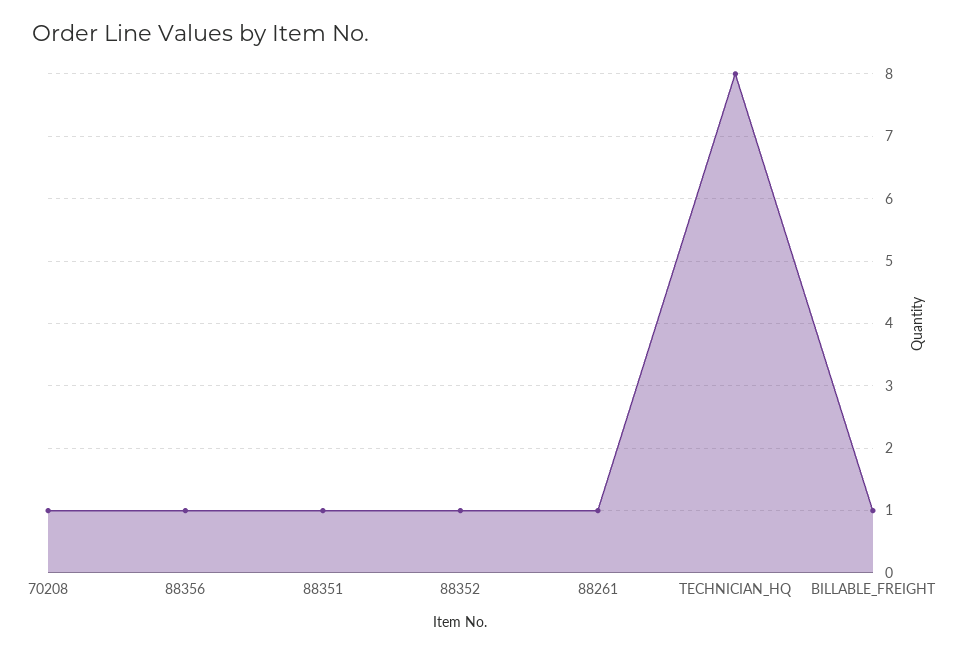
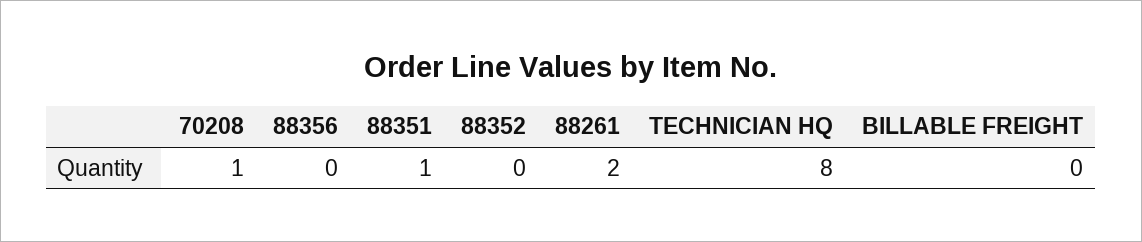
  {
    "70208": 1,
-   "88356": 1,
+   "88356": 0,
    "88351": 1,
-   "88352": 1,
+   "88352": 0,
-   "88261": 1,
+   "88261": 2,
    "TECHNICIAN_HQ": 8,
-   "BILLABLE_FREIGHT": 1
+   "BILLABLE_FREIGHT": 0
  }

